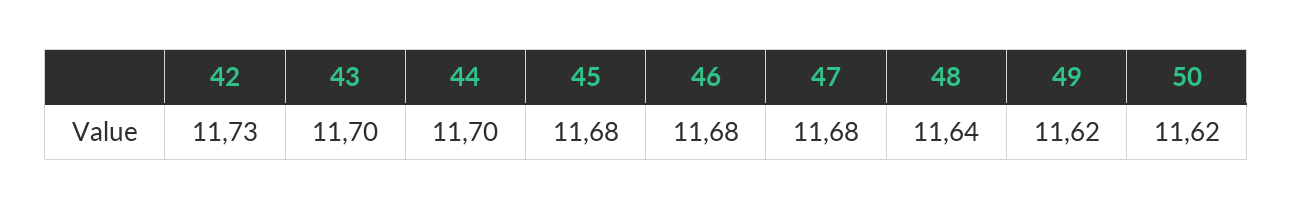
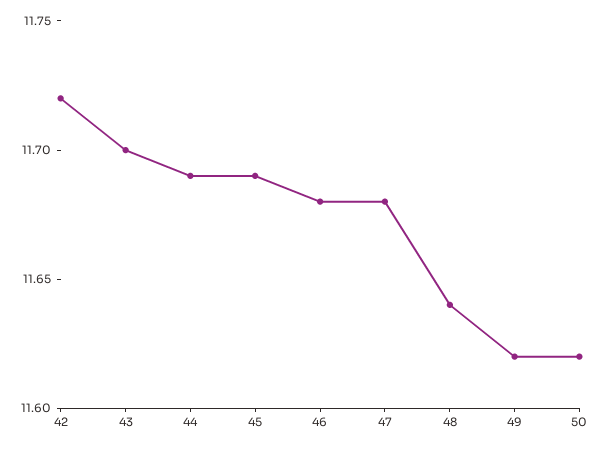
  {
-   "42": 11.73,
+   "42": 11.72,
    "43": 11.7,
-   "44": 11.7,
+   "44": 11.69,
-   "45": 11.68,
+   "45": 11.69,
    "46": 11.68,
    "47": 11.68,
    "48": 11.64,
    "49": 11.62,
    "50": 11.62
  }

